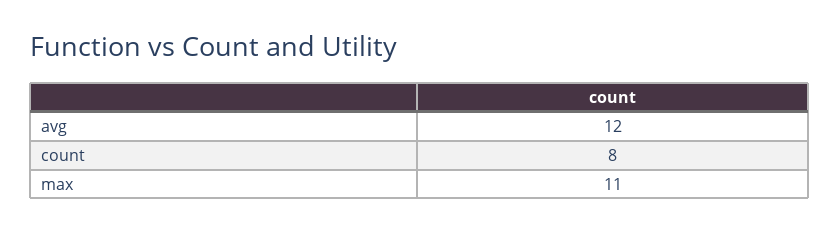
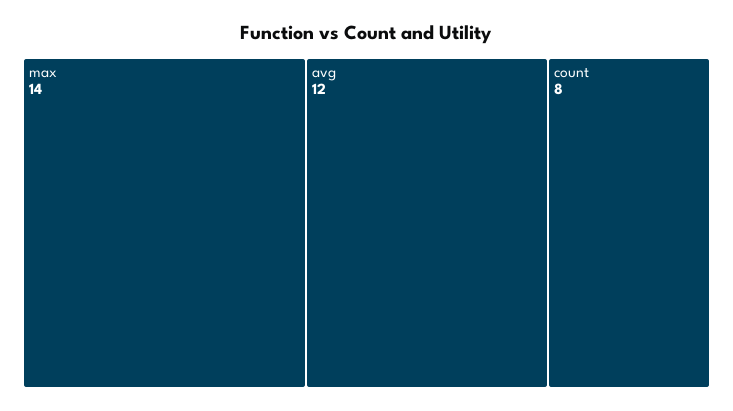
  {
    "avg": 12,
    "count": 8,
-   "max": 11
+   "max": 14
  }

